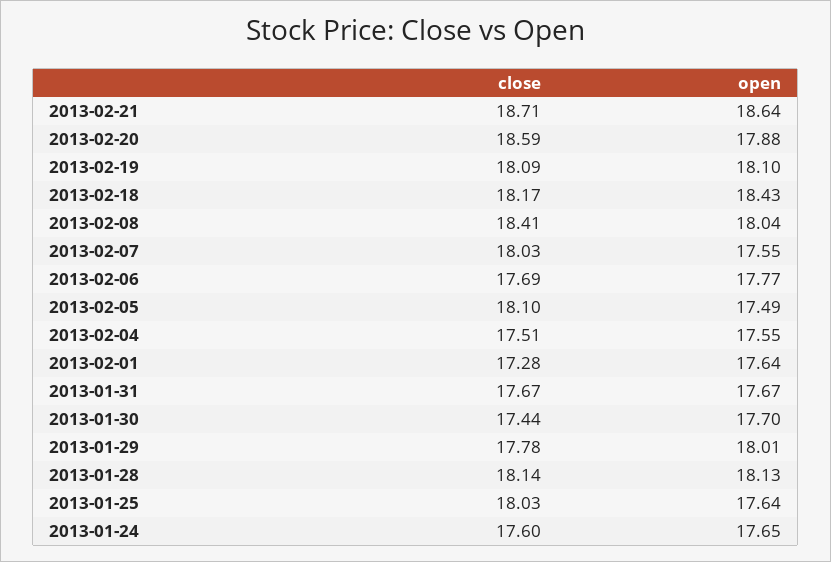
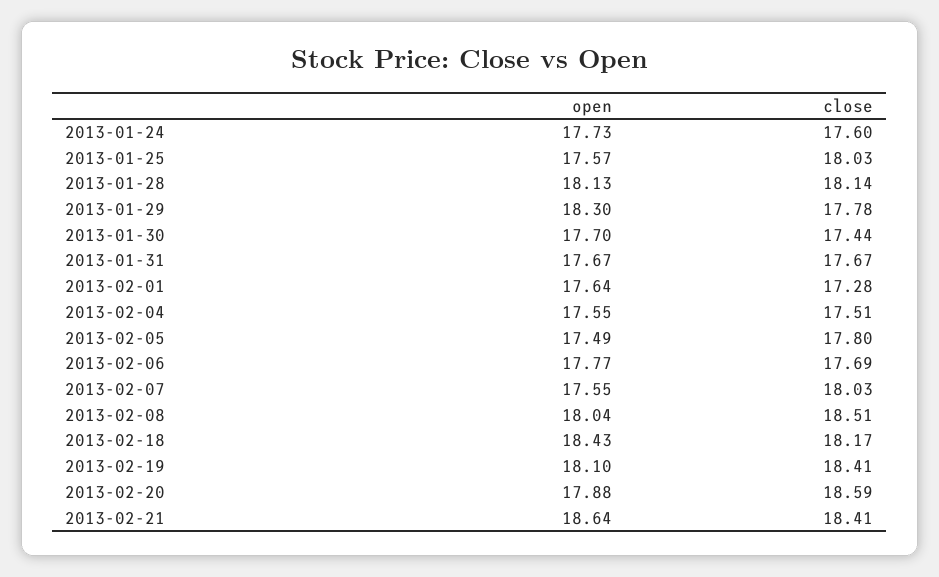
  {
    "close": {
-     "2013-02-21": 18.71,
+     "2013-02-21": 18.41,
      "2013-02-20": 18.59,
-     "2013-02-19": 18.09,
+     "2013-02-19": 18.41,
      "2013-02-18": 18.17,
-     "2013-02-08": 18.41,
+     "2013-02-08": 18.51,
      "2013-02-07": 18.03,
      "2013-02-06": 17.69,
-     "2013-02-05": 18.1,
+     "2013-02-05": 17.8,
      "2013-02-04": 17.51,
      "2013-02-01": 17.28,
      "2013-01-31": 17.67,
      "2013-01-30": 17.44,
      "2013-01-29": 17.78,
      "2013-01-28": 18.14,
      "2013-01-25": 18.03,
      "2013-01-24": 17.6
    },
    "open": {
      "2013-02-21": 18.64,
      "2013-02-20": 17.88,
      "2013-02-19": 18.1,
      "2013-02-18": 18.43,
      "2013-02-08": 18.04,
      "2013-02-07": 17.55,
      "2013-02-06": 17.77,
      "2013-02-05": 17.49,
      "2013-02-04": 17.55,
      "2013-02-01": 17.64,
      "2013-01-31": 17.67,
      "2013-01-30": 17.7,
-     "2013-01-29": 18.01,
+     "2013-01-29": 18.3,
      "2013-01-28": 18.13,
-     "2013-01-25": 17.64,
+     "2013-01-25": 17.57,
-     "2013-01-24": 17.65
+     "2013-01-24": 17.73
    }
  }

